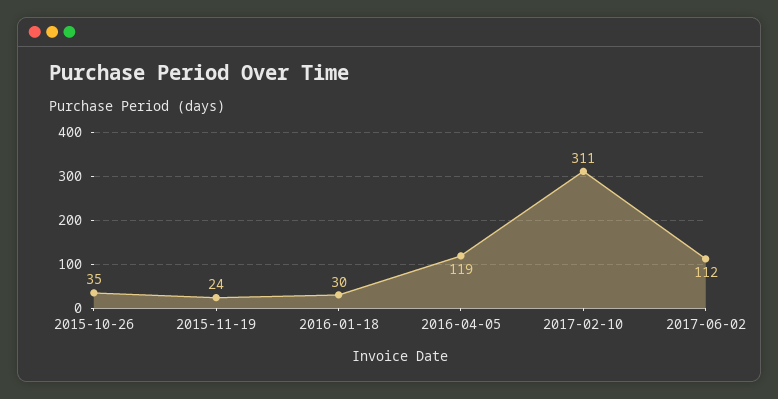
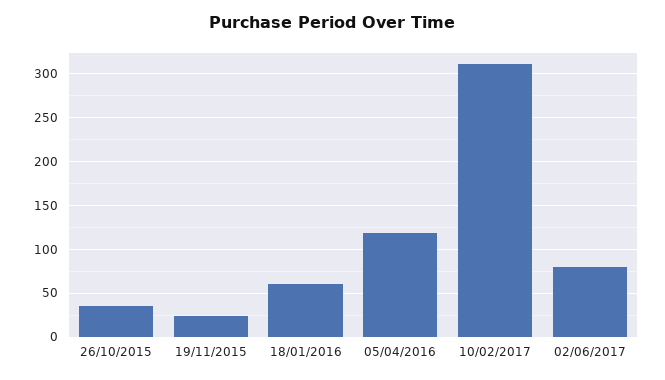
  {
    "2015-10-26": 35,
    "2015-11-19": 24,
-   "2016-01-18": 30,
+   "2016-01-18": 60,
    "2016-04-05": 119,
    "2017-02-10": 311,
-   "2017-06-02": 112
+   "2017-06-02": 80
  }

